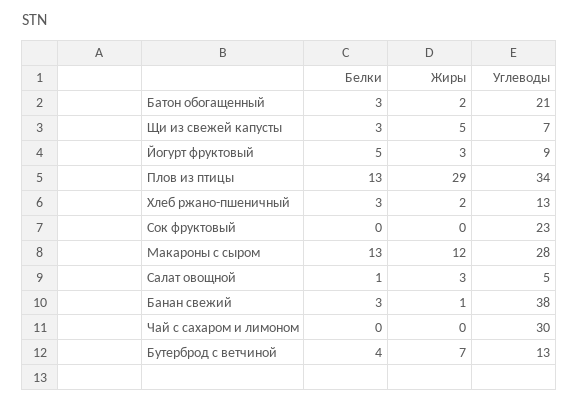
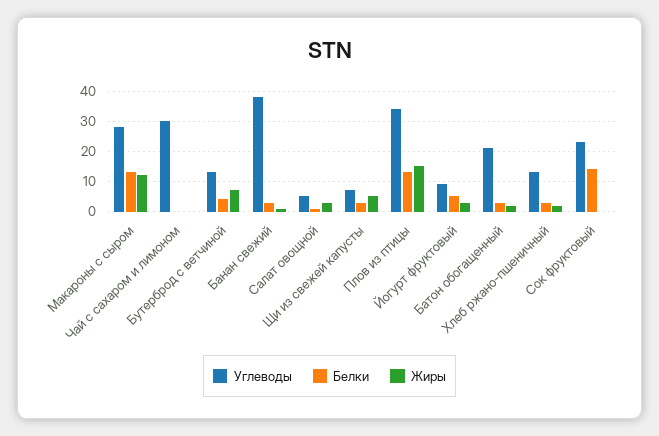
  {
    "Белки": {
      "Батон обогащенный": 3,
      "Щи из свежей капусты": 3,
      "Йогурт фруктовый": 5,
      "Плов из птицы": 13,
      "Хлеб ржано-пшеничный": 3,
-     "Сок фруктовый": 0,
+     "Сок фруктовый": 15,
      "Макароны с сыром": 13,
      "Салат овощной": 1,
      "Банан свежий": 3,
      "Чай с сахаром и лимоном": 0,
      "Бутерброд с ветчиной": 4
    },
    "Жиры": {
      "Батон обогащенный": 2,
      "Щи из свежей капусты": 5,
      "Йогурт фруктовый": 3,
-     "Плов из птицы": 29,
+     "Плов из птицы": 15,
      "Хлеб ржано-пшеничный": 2,
      "Сок фруктовый": 0,
      "Макароны с сыром": 12,
      "Салат овощной": 3,
      "Банан свежий": 1,
      "Чай с сахаром и лимоном": 0,
      "Бутерброд с ветчиной": 7
    },
    "Углеводы": {
      "Батон обогащенный": 21,
      "Щи из свежей капусты": 7,
      "Йогурт фруктовый": 9,
      "Плов из птицы": 34,
      "Хлеб ржано-пшеничный": 13,
      "Сок фруктовый": 23,
      "Макароны с сыром": 28,
      "Салат овощной": 5,
      "Банан свежий": 38,
      "Чай с сахаром и лимоном": 30,
      "Бутерброд с ветчиной": 13
    }
  }

